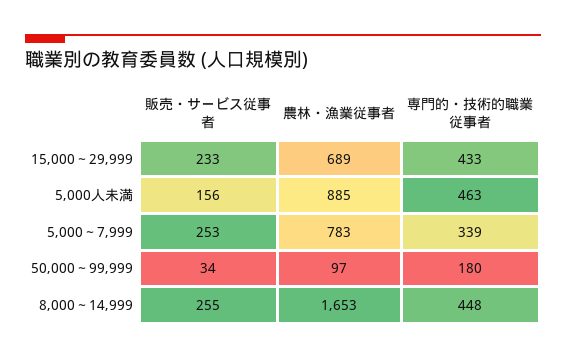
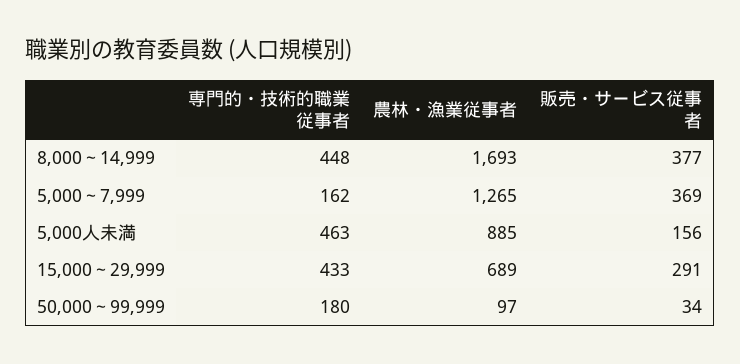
  {
    "販売・サービス従事者": {
-     "15,000～29,999": 233,
+     "15,000～29,999": 291,
      "5,000人未満": 156,
-     "5,000～7,999": 253,
+     "5,000～7,999": 369,
      "50,000～99,999": 34,
-     "8,000～14,999": 255
+     "8,000～14,999": 377
    },
    "農林・漁業従事者": {
      "15,000～29,999": 689,
      "5,000人未満": 885,
-     "5,000～7,999": 783,
+     "5,000～7,999": 1265,
      "50,000～99,999": 97,
-     "8,000～14,999": 1653
+     "8,000～14,999": 1693
    },
    "専門的・技術的職業従事者": {
      "15,000～29,999": 433,
      "5,000人未満": 463,
-     "5,000～7,999": 339,
+     "5,000～7,999": 162,
      "50,000～99,999": 180,
      "8,000～14,999": 448
    }
  }

